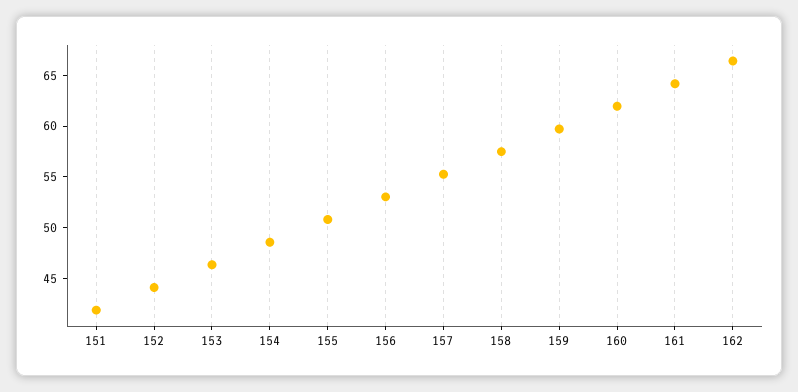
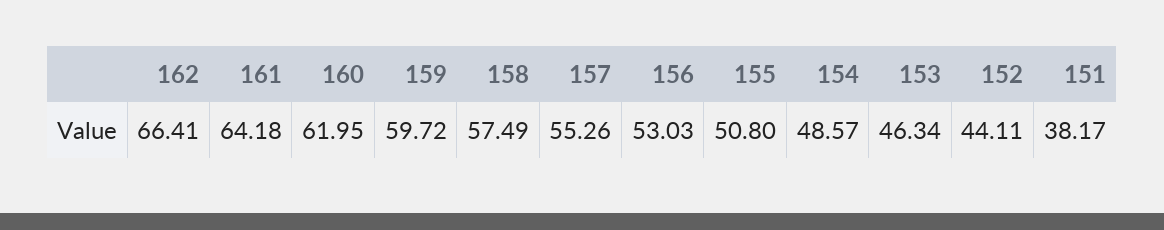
  {
-   "151": 42,
+   "151": 38.17,
    "152": 44.11,
    "153": 46.34,
    "154": 48.57,
    "155": 50.8,
    "156": 53.03,
    "157": 55.26,
    "158": 57.49,
    "159": 59.72,
    "160": 61.95,
    "161": 64.18,
    "162": 66.41
  }

